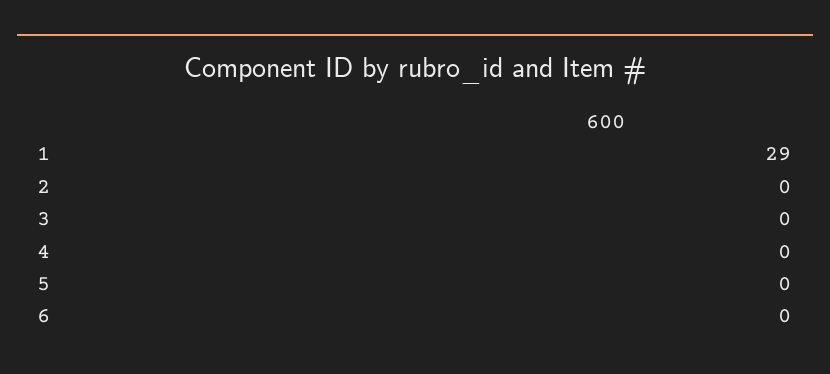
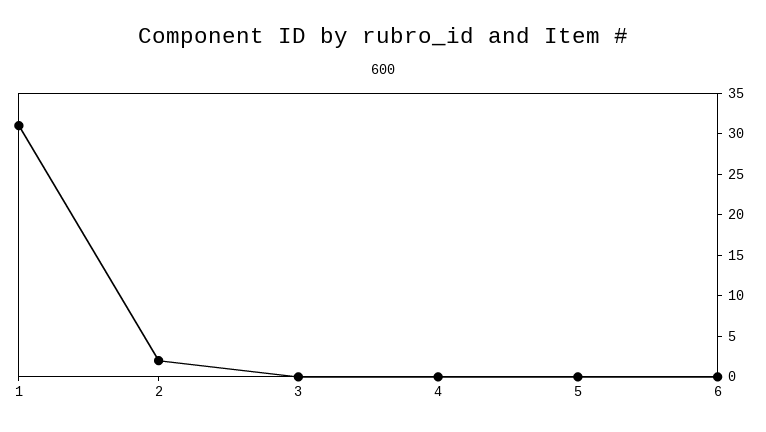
  {
-   "1": 29,
+   "1": 31,
-   "2": 0,
+   "2": 2,
    "3": 0,
    "4": 0,
    "5": 0,
    "6": 0
  }

